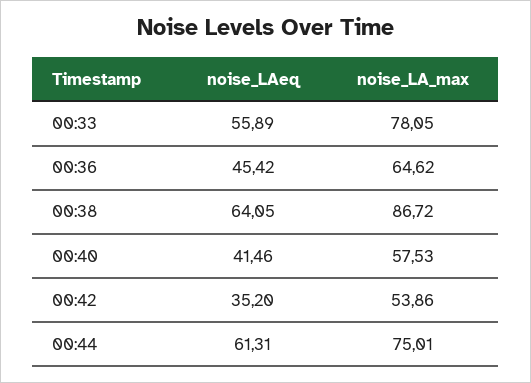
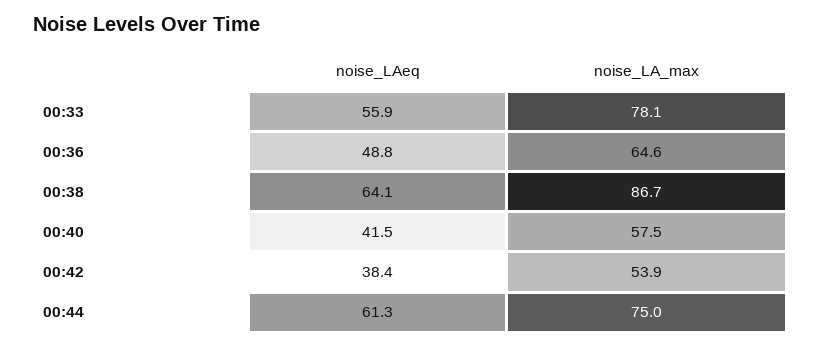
  {
    "noise_LAeq": {
      "00:33": 55.89,
-     "00:36": 45.42,
+     "00:36": 48.8,
      "00:38": 64.05,
      "00:40": 41.46,
-     "00:42": 35.2,
+     "00:42": 38.4,
      "00:44": 61.31
    },
    "noise_LA_max": {
      "00:33": 78.05,
      "00:36": 64.62,
      "00:38": 86.72,
      "00:40": 57.53,
      "00:42": 53.86,
      "00:44": 75.01
    }
  }

